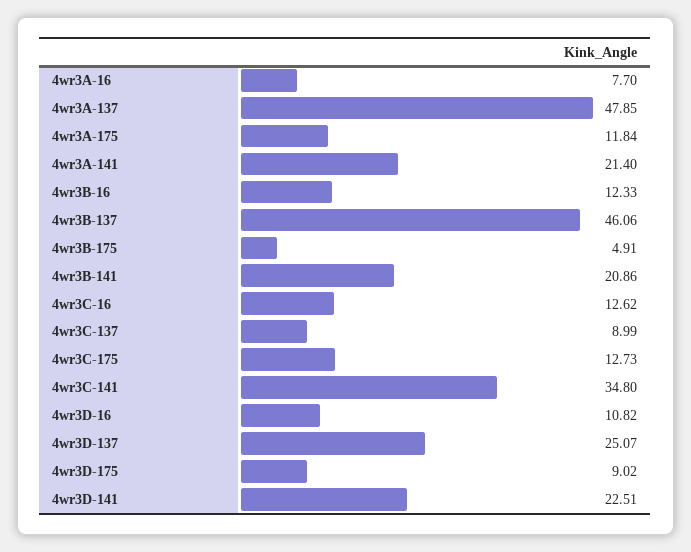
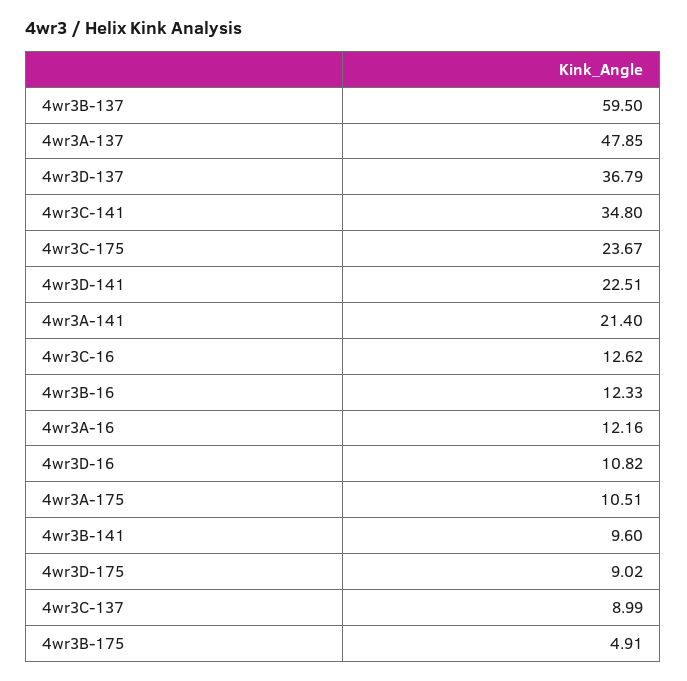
  {
-   "4wr3A-16": 7.7,
+   "4wr3A-16": 12.16,
    "4wr3A-137": 47.85,
-   "4wr3A-175": 11.84,
+   "4wr3A-175": 10.51,
    "4wr3A-141": 21.4,
    "4wr3B-16": 12.33,
-   "4wr3B-137": 46.06,
+   "4wr3B-137": 59.5,
    "4wr3B-175": 4.91,
-   "4wr3B-141": 20.86,
+   "4wr3B-141": 9.6,
    "4wr3C-16": 12.62,
    "4wr3C-137": 8.99,
-   "4wr3C-175": 12.73,
+   "4wr3C-175": 23.67,
    "4wr3C-141": 34.8,
    "4wr3D-16": 10.82,
-   "4wr3D-137": 25.07,
+   "4wr3D-137": 36.79,
    "4wr3D-175": 9.02,
    "4wr3D-141": 22.51
  }

